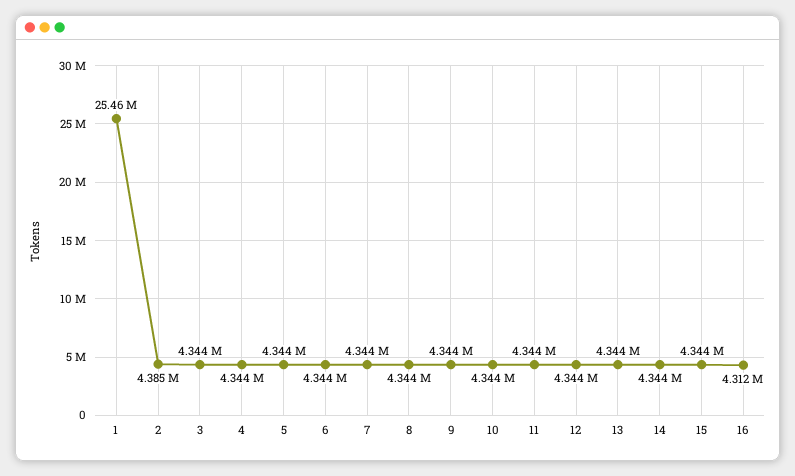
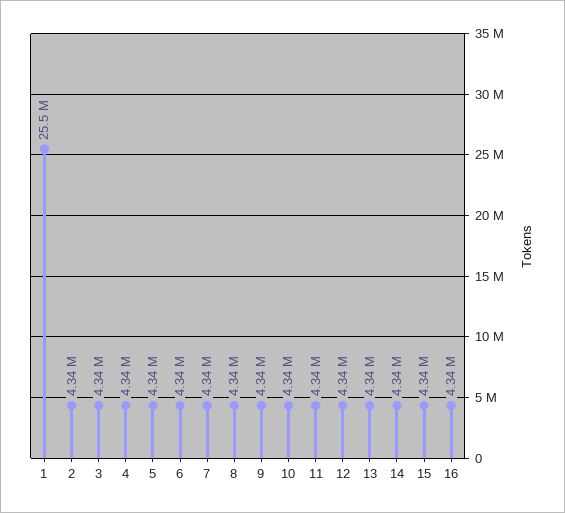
  {
    "1": 25460000,
-   "2": 4385000,
+   "2": 4340000,
    "3": 4344000,
    "4": 4344000,
    "5": 4344000,
    "6": 4344000,
    "7": 4344000,
    "8": 4344000,
    "9": 4344000,
    "10": 4344000,
    "11": 4344000,
    "12": 4344000,
    "13": 4344000,
    "14": 4344000,
    "15": 4344000,
-   "16": 4312000
+   "16": 4340000
  }

